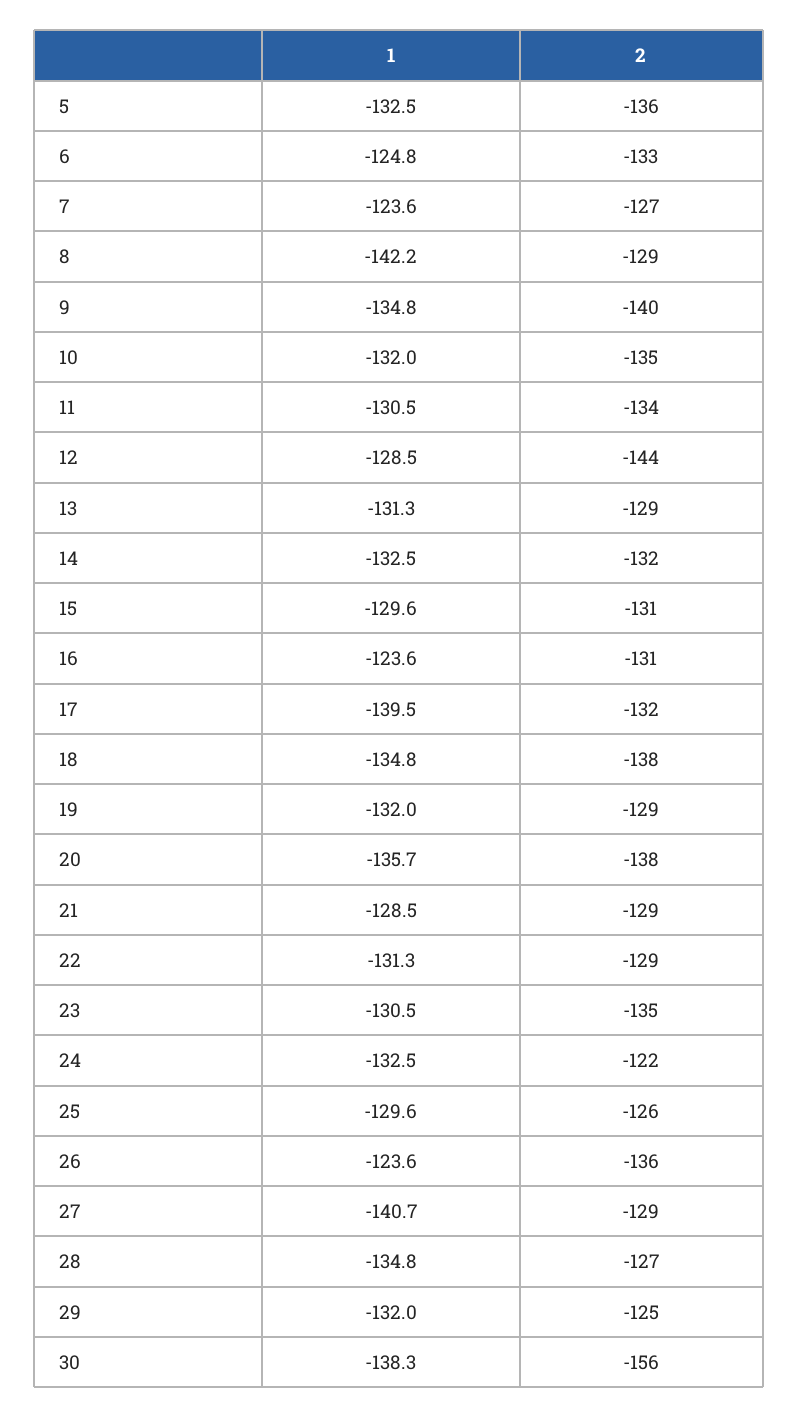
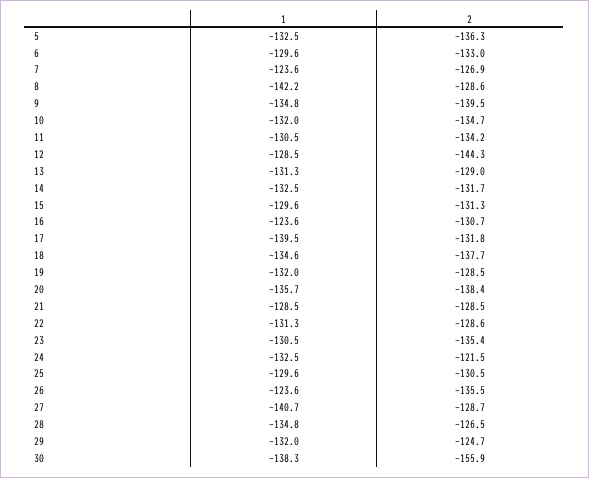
  {
    "1": {
      "5": -132.5,
-     "6": -124.8,
+     "6": -129.6,
      "7": -123.6,
      "8": -142.2,
      "9": -134.8,
      "10": -132,
      "11": -130.5,
      "12": -128.5,
      "13": -131.3,
      "14": -132.5,
      "15": -129.6,
      "16": -123.6,
      "17": -139.5,
-     "18": -134.8,
+     "18": -134.6,
      "19": -132,
      "20": -135.7,
      "21": -128.5,
      "22": -131.3,
      "23": -130.5,
      "24": -132.5,
      "25": -129.6,
      "26": -123.6,
      "27": -140.7,
      "28": -134.8,
      "29": -132,
      "30": -138.3
    },
    "2": {
      "5": -136.3,
      "6": -133,
      "7": -126.9,
      "8": -128.6,
      "9": -139.5,
      "10": -134.7,
      "11": -134.2,
      "12": -144.3,
      "13": -129,
      "14": -131.7,
      "15": -131.3,
      "16": -130.7,
      "17": -131.8,
      "18": -137.7,
      "19": -128.5,
      "20": -138.4,
      "21": -128.5,
      "22": -128.6,
      "23": -135.4,
      "24": -121.5,
-     "25": -126,
+     "25": -130.5,
      "26": -135.5,
      "27": -128.7,
      "28": -126.5,
      "29": -124.7,
      "30": -155.9
    }
  }

